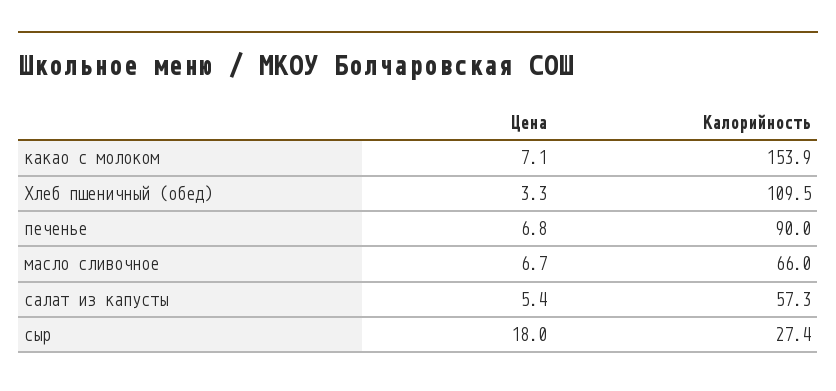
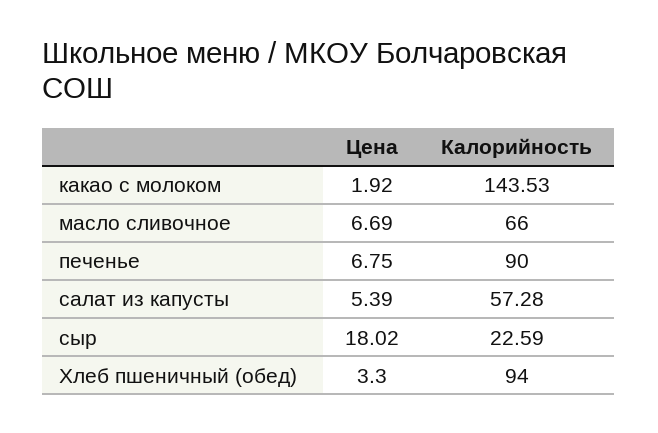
  {
    "Цена": {
-     "какао с молоком": 7.1,
+     "какао с молоком": 1.92,
      "Хлеб пшеничный (обед)": 3.3,
      "печенье": 6.75,
      "масло сливочное": 6.69,
      "салат из капусты": 5.39,
      "сыр": 18.02
    },
    "Калорийность": {
-     "какао с молоком": 153.9,
+     "какао с молоком": 143.53,
-     "Хлеб пшеничный (обед)": 109.5,
+     "Хлеб пшеничный (обед)": 94,
      "печенье": 90,
      "масло сливочное": 66,
      "салат из капусты": 57.28,
-     "сыр": 27.4
+     "сыр": 22.59
    }
  }

